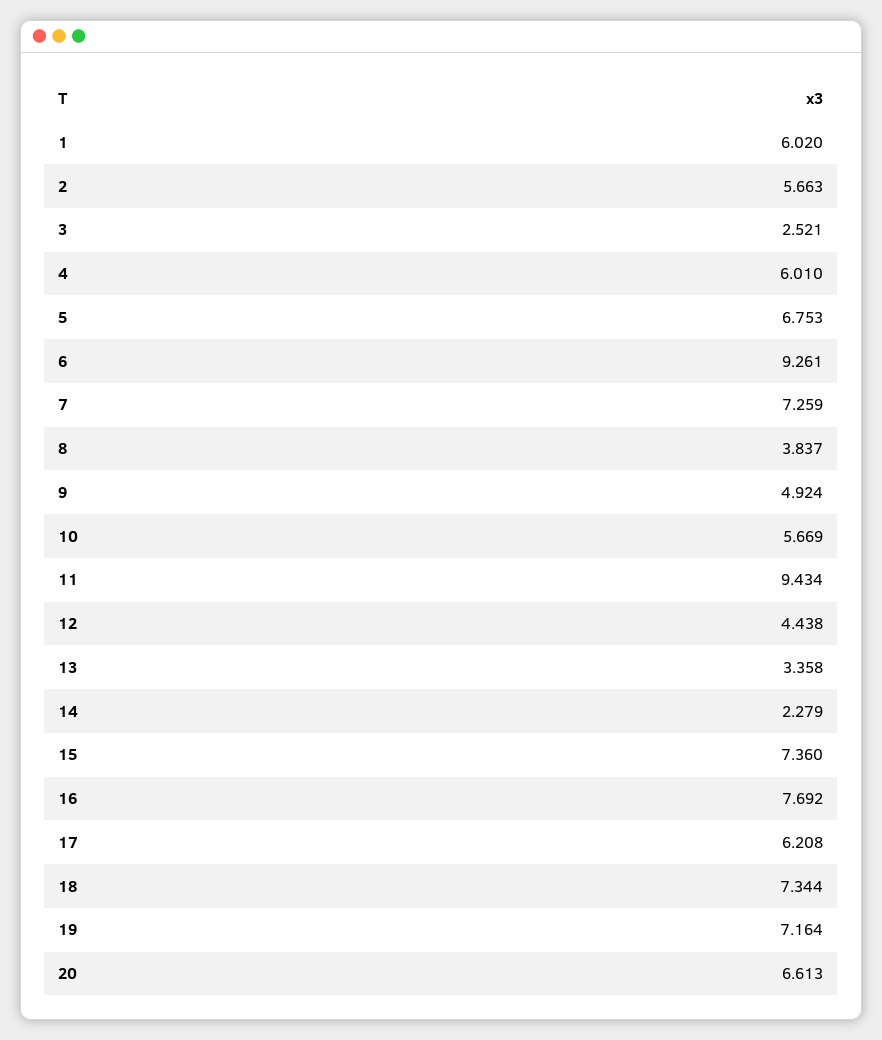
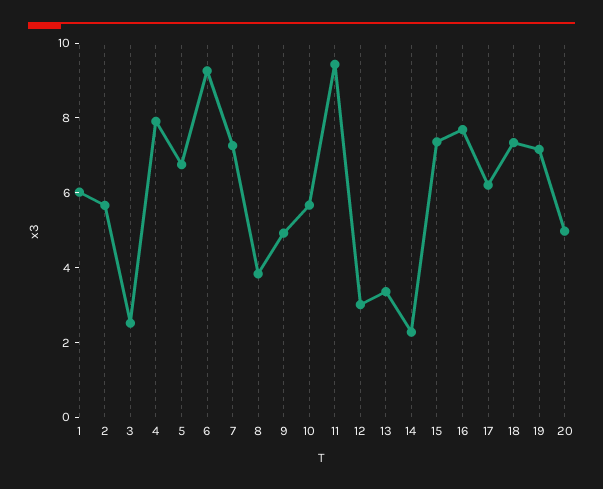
  {
    "1": 6.02,
    "2": 5.663,
    "3": 2.521,
-   "4": 6.01,
+   "4": 8,
    "5": 6.753,
    "6": 9.261,
    "7": 7.259,
    "8": 3.837,
    "9": 4.924,
    "10": 5.669,
    "11": 9.434,
-   "12": 4.438,
+   "12": 3,
    "13": 3.358,
    "14": 2.279,
    "15": 7.36,
    "16": 7.692,
    "17": 6.208,
    "18": 7.344,
    "19": 7.164,
-   "20": 6.613
+   "20": 5
  }

